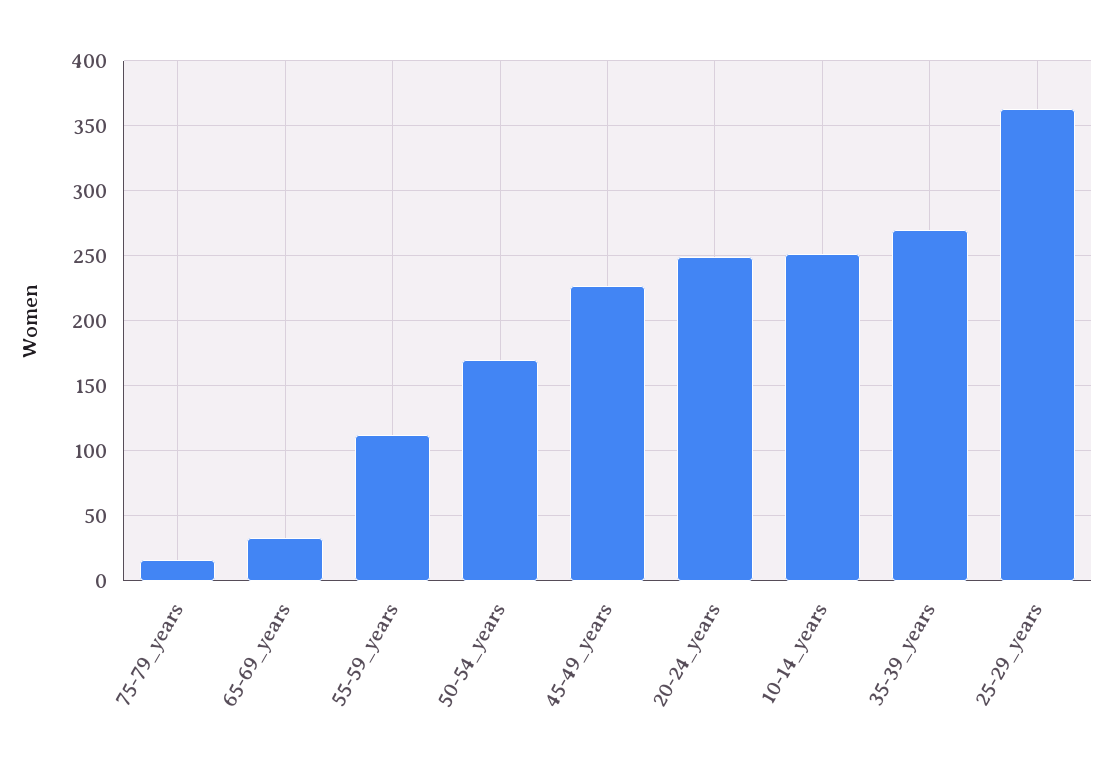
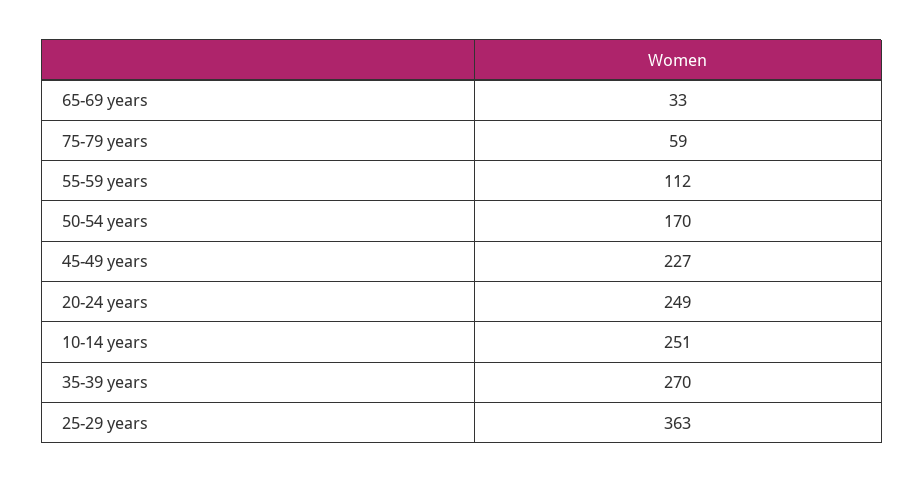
  {
-   "75-79_years": 15,
+   "75-79_years": 59,
    "65-69_years": 33,
    "55-59_years": 112,
    "50-54_years": 170,
    "45-49_years": 227,
    "20-24_years": 249,
    "10-14_years": 251,
    "35-39_years": 270,
    "25-29_years": 363
  }

